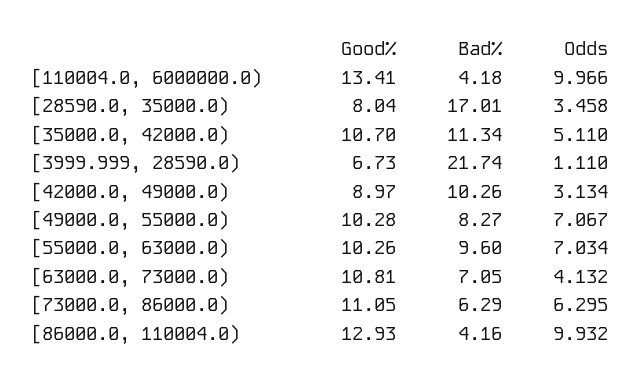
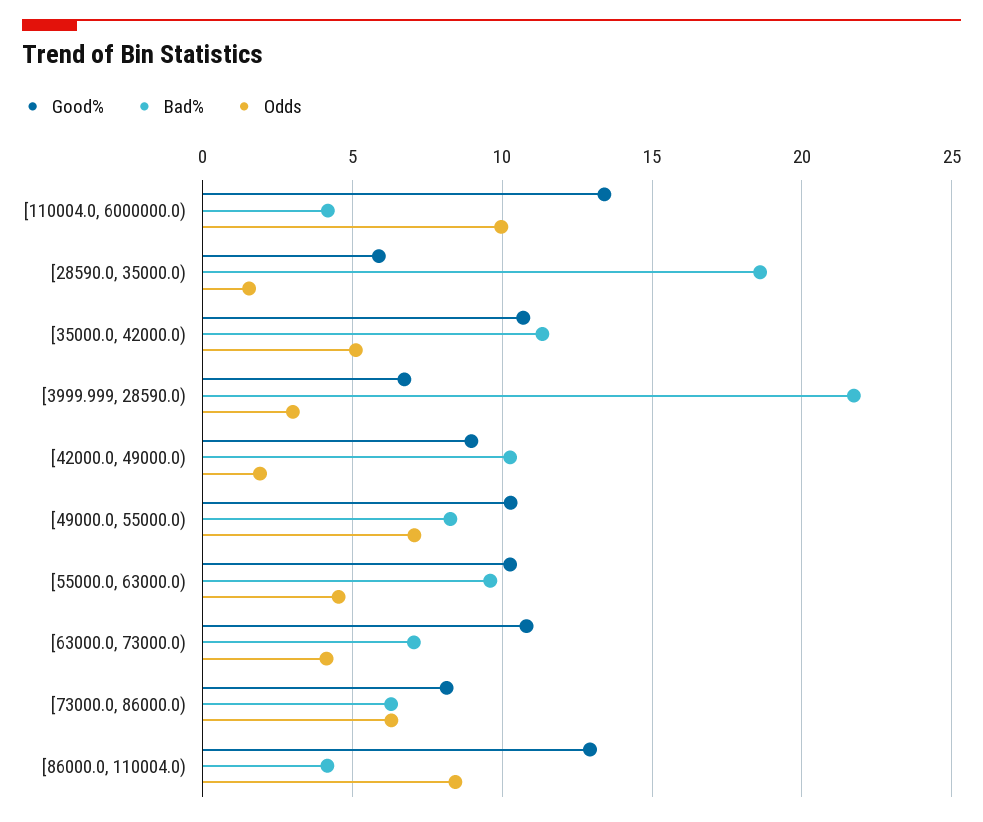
  {
    "Good%": {
      "[110004.0, 6000000.0)": 13.41,
-     "[28590.0, 35000.0)": 8.04,
+     "[28590.0, 35000.0)": 6,
      "[35000.0, 42000.0)": 10.7,
      "[3999.999, 28590.0)": 6.73,
      "[42000.0, 49000.0)": 8.97,
      "[49000.0, 55000.0)": 10.28,
      "[55000.0, 63000.0)": 10.26,
      "[63000.0, 73000.0)": 10.81,
-     "[73000.0, 86000.0)": 11.05,
+     "[73000.0, 86000.0)": 8,
      "[86000.0, 110004.0)": 12.93
    },
    "Bad%": {
      "[110004.0, 6000000.0)": 4.18,
-     "[28590.0, 35000.0)": 17.01,
+     "[28590.0, 35000.0)": 18.5,
      "[35000.0, 42000.0)": 11.34,
      "[3999.999, 28590.0)": 21.74,
      "[42000.0, 49000.0)": 10.26,
      "[49000.0, 55000.0)": 8.27,
      "[55000.0, 63000.0)": 9.6,
      "[63000.0, 73000.0)": 7.05,
      "[73000.0, 86000.0)": 6.29,
      "[86000.0, 110004.0)": 4.16
    },
    "Odds": {
      "[110004.0, 6000000.0)": 9.966,
-     "[28590.0, 35000.0)": 3.458,
+     "[28590.0, 35000.0)": 1.5,
      "[35000.0, 42000.0)": 5.11,
-     "[3999.999, 28590.0)": 1.11,
+     "[3999.999, 28590.0)": 3,
-     "[42000.0, 49000.0)": 3.134,
+     "[42000.0, 49000.0)": 2,
      "[49000.0, 55000.0)": 7.067,
-     "[55000.0, 63000.0)": 7.034,
+     "[55000.0, 63000.0)": 4.5,
      "[63000.0, 73000.0)": 4.132,
      "[73000.0, 86000.0)": 6.295,
-     "[86000.0, 110004.0)": 9.932
+     "[86000.0, 110004.0)": 8.5
    }
  }

